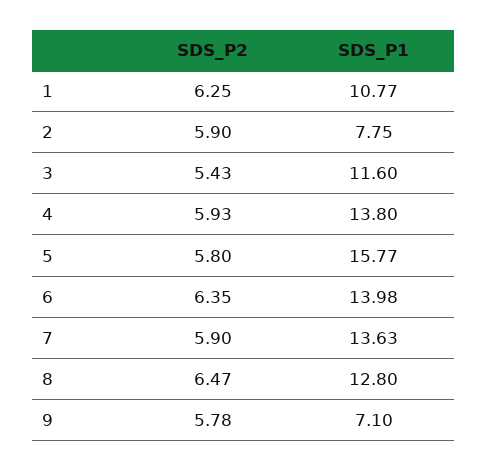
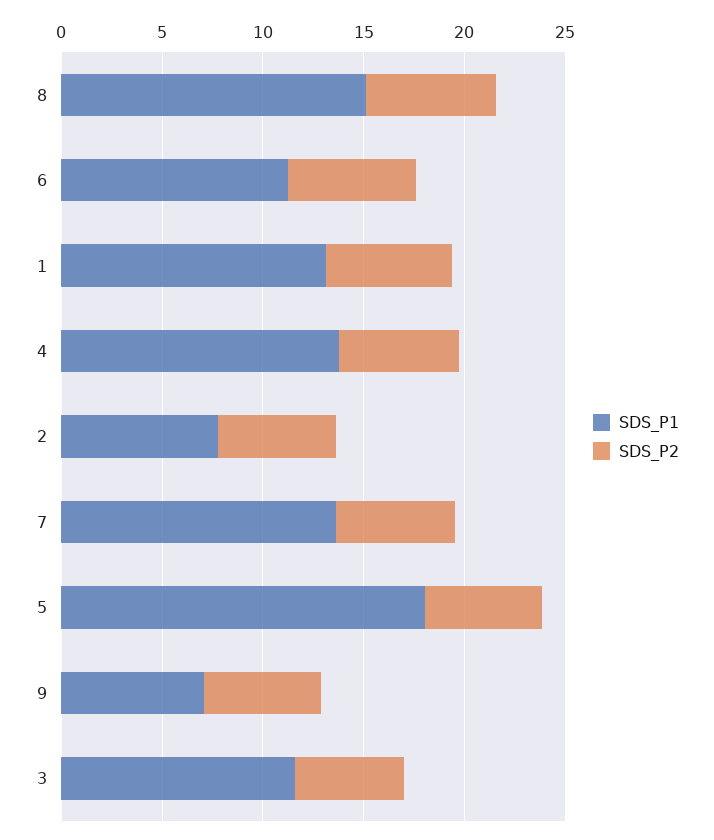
  {
    "SDS_P2": {
      "1": 6.25,
      "2": 5.9,
      "3": 5.43,
      "4": 5.93,
      "5": 5.8,
      "6": 6.35,
      "7": 5.9,
      "8": 6.47,
      "9": 5.78
    },
    "SDS_P1": {
-     "1": 10.77,
+     "1": 13,
      "2": 7.75,
      "3": 11.6,
      "4": 13.8,
-     "5": 15.77,
+     "5": 18,
-     "6": 13.98,
+     "6": 11,
      "7": 13.63,
-     "8": 12.8,
+     "8": 15,
      "9": 7.1
    }
  }

